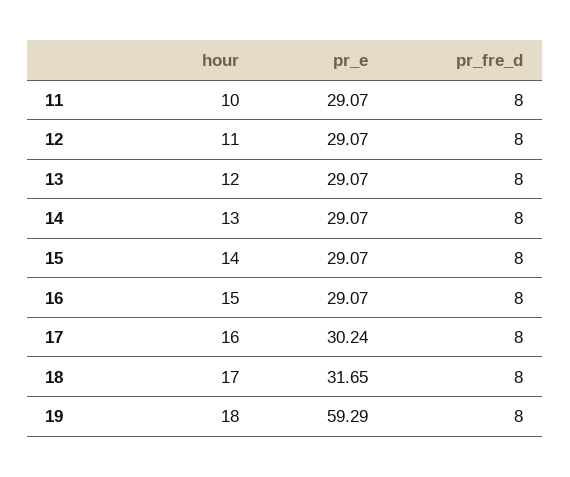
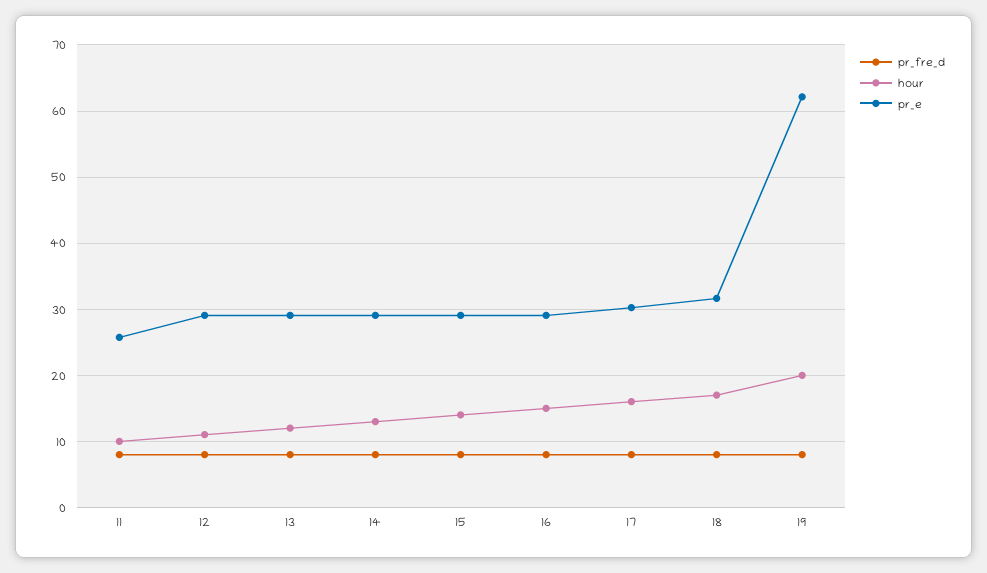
  {
    "hour": {
      "11": 10,
      "12": 11,
      "13": 12,
      "14": 13,
      "15": 14,
      "16": 15,
      "17": 16,
      "18": 17,
-     "19": 18
+     "19": 20
    },
    "pr_e": {
-     "11": 29.07,
+     "11": 26,
      "12": 29.07,
      "13": 29.07,
      "14": 29.07,
      "15": 29.07,
      "16": 29.07,
      "17": 30.24,
      "18": 31.65,
-     "19": 59.29
+     "19": 62
    },
    "pr_fre_d": {
      "11": 8,
      "12": 8,
      "13": 8,
      "14": 8,
      "15": 8,
      "16": 8,
      "17": 8,
      "18": 8,
      "19": 8
    }
  }

